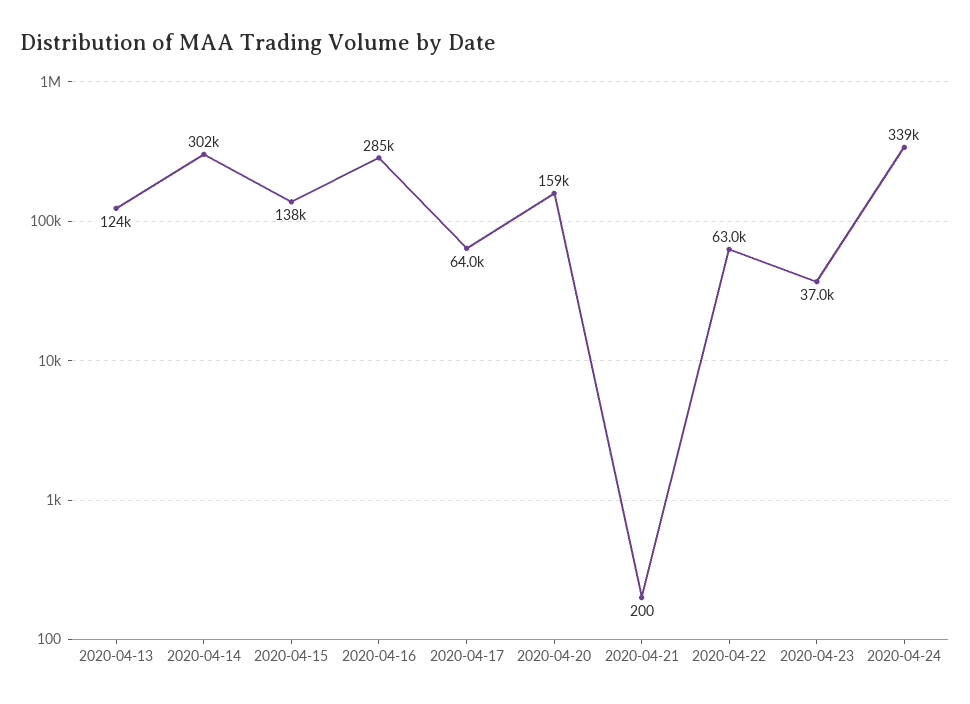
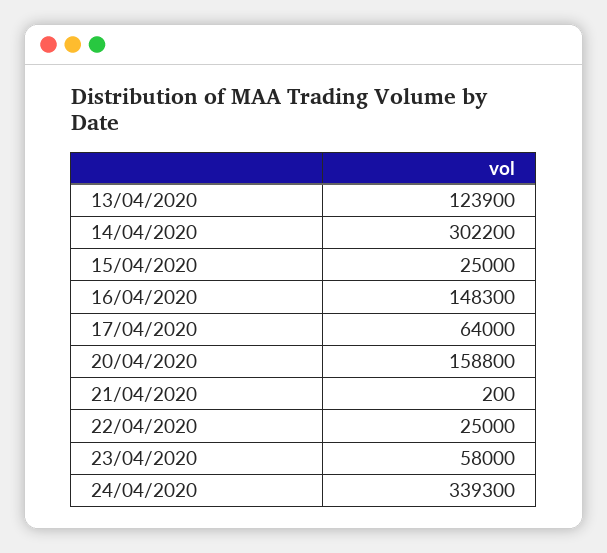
  {
    "2020-04-13": 123900,
    "2020-04-14": 302200,
-   "2020-04-15": 138000,
+   "2020-04-15": 25000,
-   "2020-04-16": 285000,
+   "2020-04-16": 148300,
    "2020-04-17": 64000,
    "2020-04-20": 158800,
    "2020-04-21": 200,
-   "2020-04-22": 63000,
+   "2020-04-22": 25000,
-   "2020-04-23": 37000,
+   "2020-04-23": 58000,
    "2020-04-24": 339300
  }

